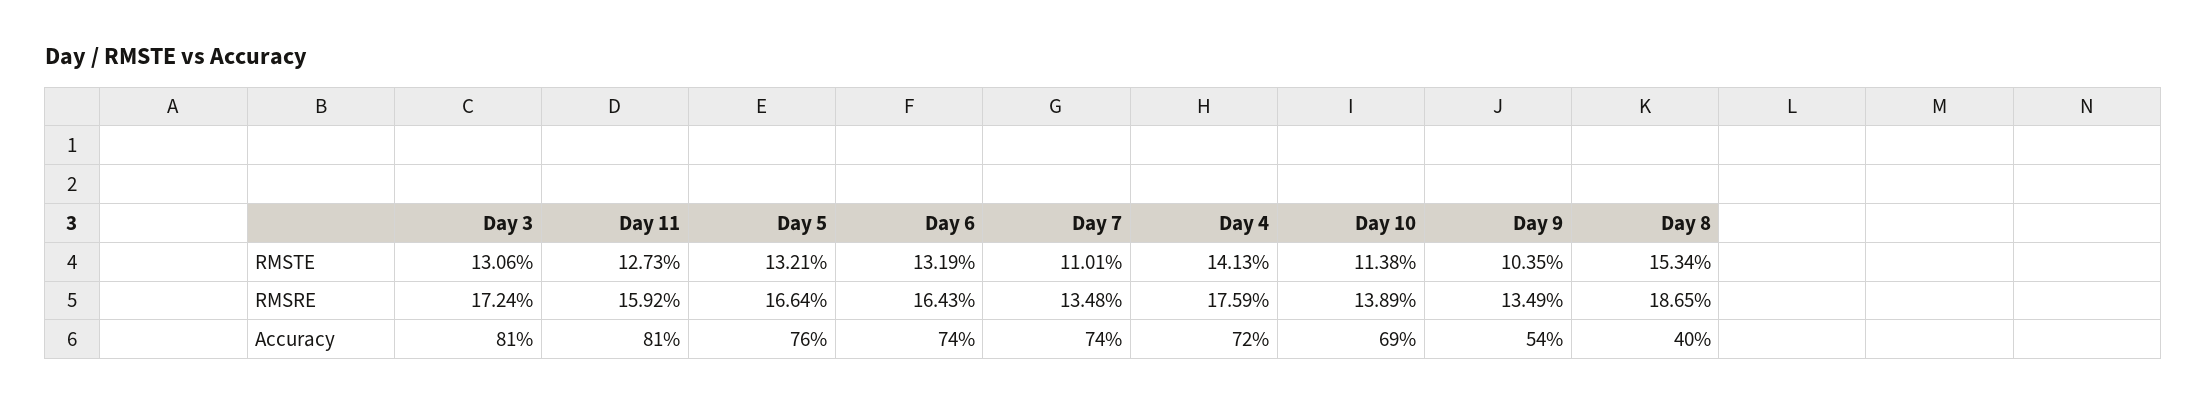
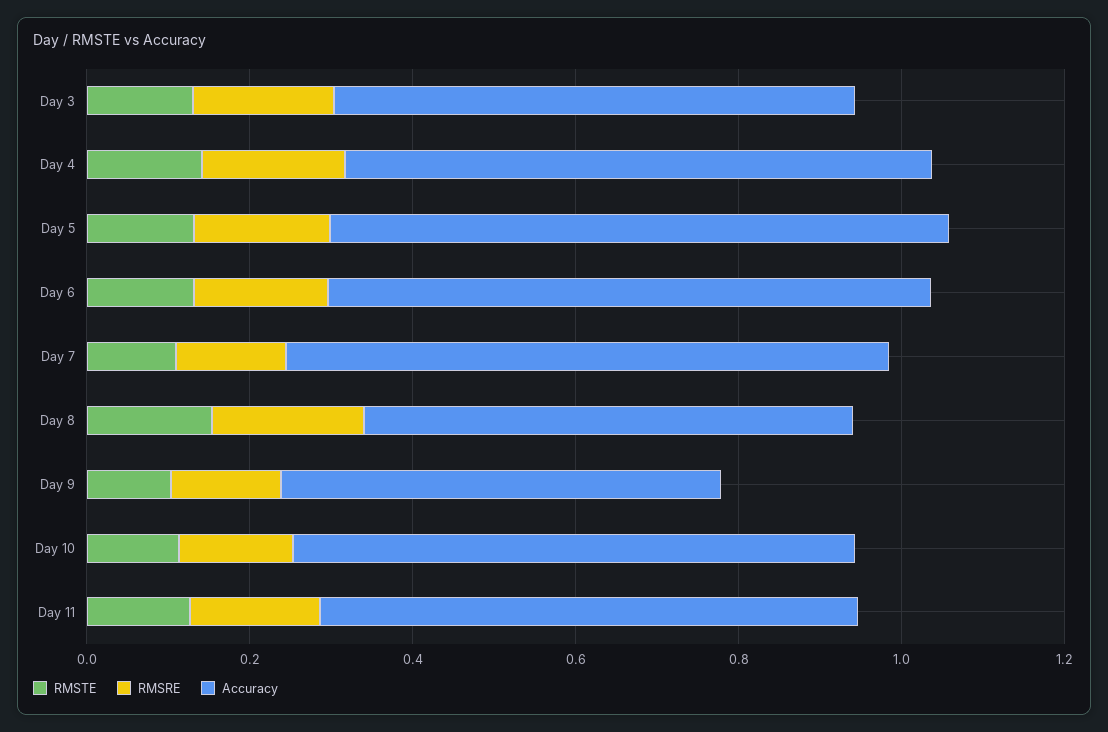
  {
    "RMSTE": {
      "Day 3": 0.1306,
      "Day 11": 0.1273,
      "Day 5": 0.1321,
      "Day 6": 0.1319,
      "Day 7": 0.1101,
      "Day 4": 0.1413,
      "Day 10": 0.1138,
      "Day 9": 0.1035,
      "Day 8": 0.1534
    },
    "RMSRE": {
      "Day 3": 0.1724,
      "Day 11": 0.1592,
      "Day 5": 0.1664,
      "Day 6": 0.1643,
      "Day 7": 0.1348,
      "Day 4": 0.1759,
      "Day 10": 0.1389,
      "Day 9": 0.1349,
      "Day 8": 0.1865
    },
    "Accuracy": {
-     "Day 3": 0.81,
+     "Day 3": 0.65,
-     "Day 11": 0.81,
+     "Day 11": 0.65,
      "Day 5": 0.76,
      "Day 6": 0.74,
      "Day 7": 0.74,
      "Day 4": 0.72,
      "Day 10": 0.69,
      "Day 9": 0.54,
-     "Day 8": 0.4
+     "Day 8": 0.6
    }
  }

